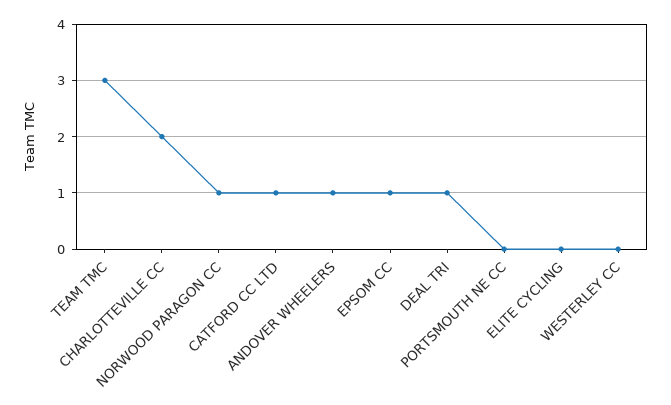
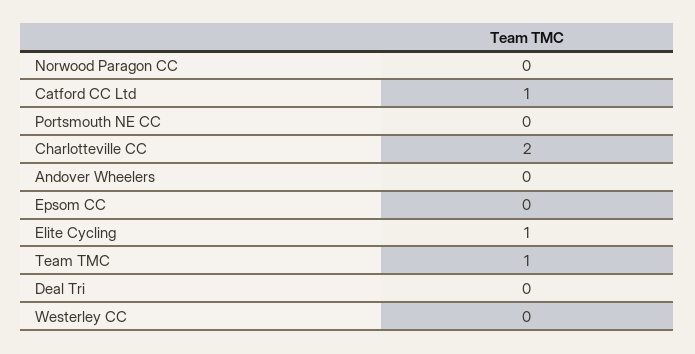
  {
-   "TEAM TMC": 3,
+   "TEAM TMC": 1,
    "CHARLOTTEVILLE CC": 2,
-   "NORWOOD PARAGON CC": 1,
+   "NORWOOD PARAGON CC": 0,
    "CATFORD CC LTD": 1,
-   "ANDOVER WHEELERS": 1,
+   "ANDOVER WHEELERS": 0,
-   "EPSOM CC": 1,
+   "EPSOM CC": 0,
-   "DEAL TRI": 1,
+   "DEAL TRI": 0,
    "PORTSMOUTH NE CC": 0,
-   "ELITE CYCLING": 0,
+   "ELITE CYCLING": 1,
    "WESTERLEY CC": 0
  }

